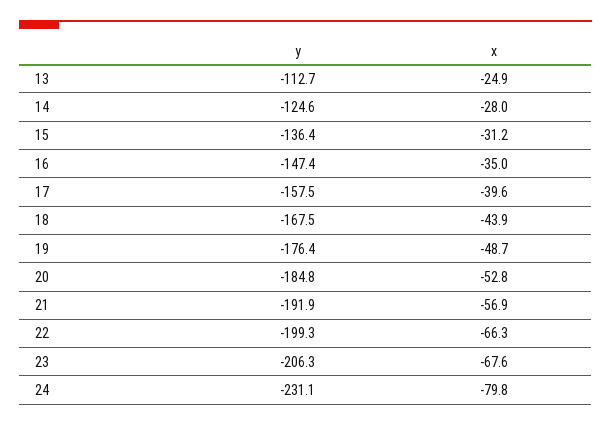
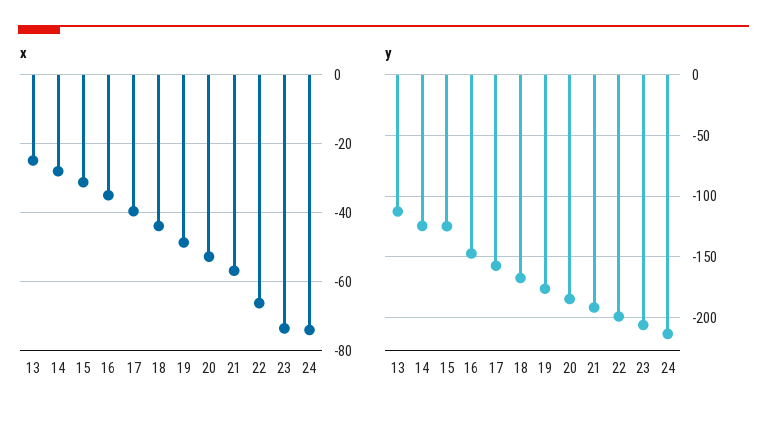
  {
    "y": {
      "13": -112.7,
      "14": -124.6,
-     "15": -136.4,
+     "15": -125,
      "16": -147.4,
      "17": -157.5,
      "18": -167.5,
      "19": -176.4,
      "20": -184.8,
      "21": -191.9,
      "22": -199.3,
      "23": -206.3,
-     "24": -231.1
+     "24": -215
    },
    "x": {
      "13": -24.9,
      "14": -28,
      "15": -31.2,
      "16": -35,
      "17": -39.6,
      "18": -43.9,
      "19": -48.7,
      "20": -52.8,
      "21": -56.9,
      "22": -66.3,
-     "23": -67.6,
+     "23": -74,
-     "24": -79.8
+     "24": -74
    }
  }

